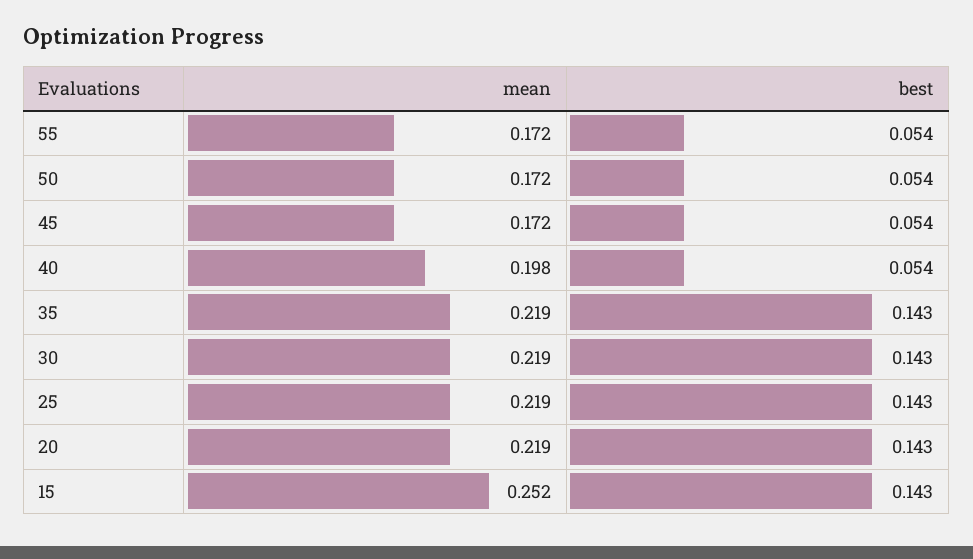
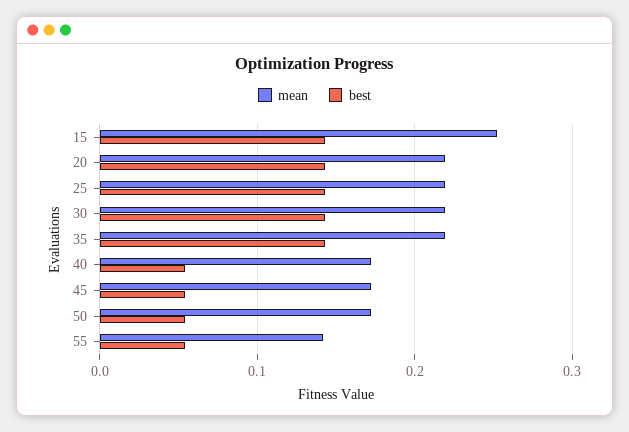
  {
    "mean": {
-     "55": 0.172,
+     "55": 0.14,
      "50": 0.172,
      "45": 0.172,
-     "40": 0.198,
+     "40": 0.17,
      "35": 0.219,
      "30": 0.219,
      "25": 0.219,
      "20": 0.219,
      "15": 0.252
    },
    "best": {
      "55": 0.054,
      "50": 0.054,
      "45": 0.054,
      "40": 0.054,
      "35": 0.143,
      "30": 0.143,
      "25": 0.143,
      "20": 0.143,
      "15": 0.143
    }
  }

